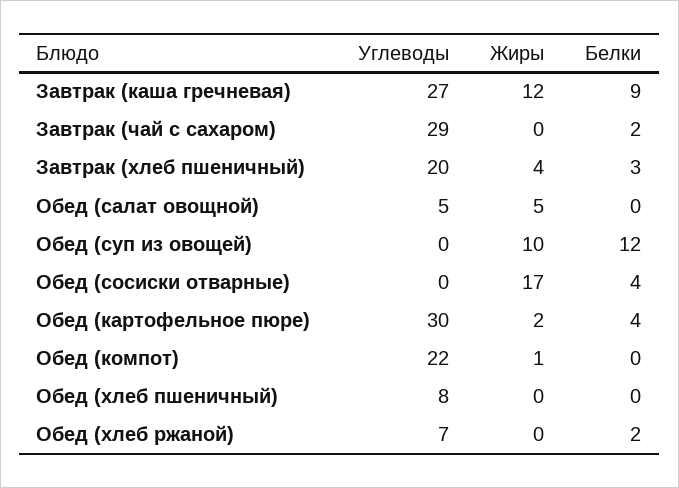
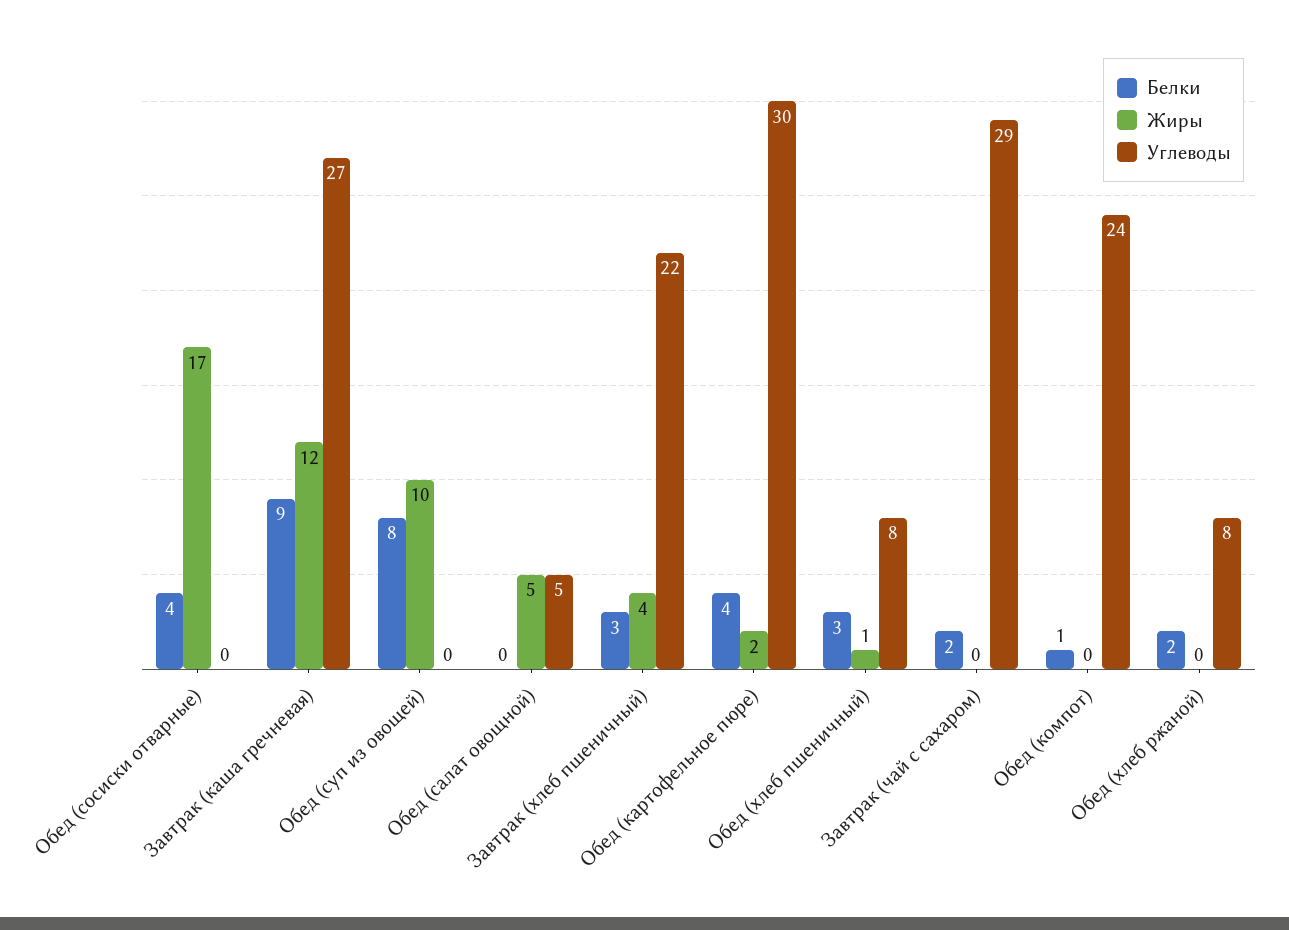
  {
    "Углеводы": {
      "Завтрак (каша гречневая)": 27,
      "Завтрак (чай с сахаром)": 29,
-     "Завтрак (хлеб пшеничный)": 20,
+     "Завтрак (хлеб пшеничный)": 22,
      "Обед (салат овощной)": 5,
      "Обед (суп из овощей)": 0,
      "Обед (сосиски отварные)": 0,
      "Обед (картофельное пюре)": 30,
-     "Обед (компот)": 22,
+     "Обед (компот)": 24,
      "Обед (хлеб пшеничный)": 8,
-     "Обед (хлеб ржаной)": 7
+     "Обед (хлеб ржаной)": 8
    },
    "Жиры": {
      "Завтрак (каша гречневая)": 12,
      "Завтрак (чай с сахаром)": 0,
      "Завтрак (хлеб пшеничный)": 4,
      "Обед (салат овощной)": 5,
      "Обед (суп из овощей)": 10,
      "Обед (сосиски отварные)": 17,
      "Обед (картофельное пюре)": 2,
-     "Обед (компот)": 1,
+     "Обед (компот)": 0,
-     "Обед (хлеб пшеничный)": 0,
+     "Обед (хлеб пшеничный)": 1,
      "Обед (хлеб ржаной)": 0
    },
    "Белки": {
      "Завтрак (каша гречневая)": 9,
      "Завтрак (чай с сахаром)": 2,
      "Завтрак (хлеб пшеничный)": 3,
      "Обед (салат овощной)": 0,
-     "Обед (суп из овощей)": 12,
+     "Обед (суп из овощей)": 8,
      "Обед (сосиски отварные)": 4,
      "Обед (картофельное пюре)": 4,
-     "Обед (компот)": 0,
+     "Обед (компот)": 1,
-     "Обед (хлеб пшеничный)": 0,
+     "Обед (хлеб пшеничный)": 3,
      "Обед (хлеб ржаной)": 2
    }
  }

